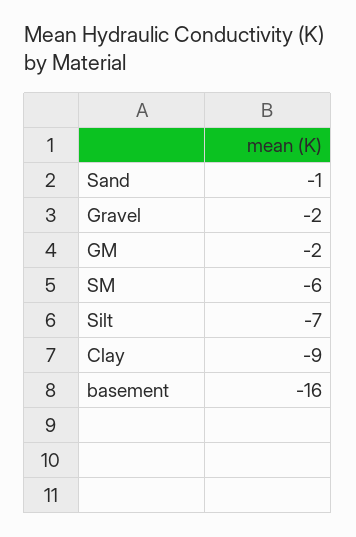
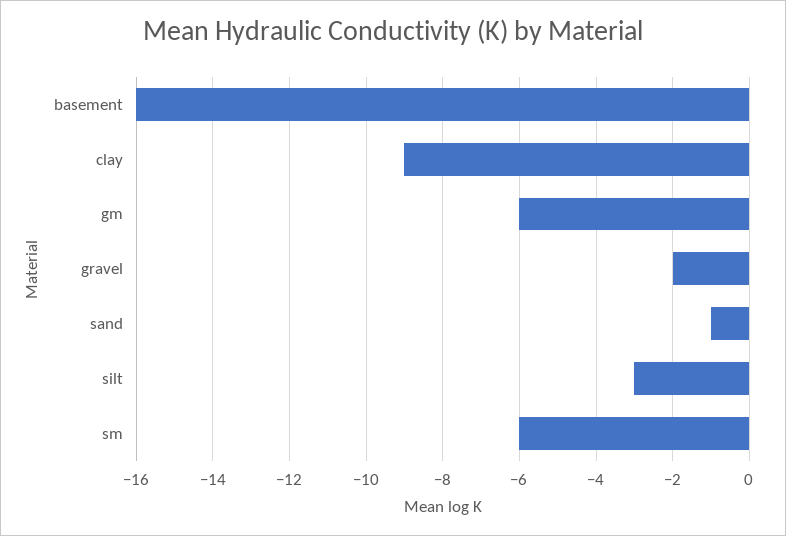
  {
    "Sand": -1,
    "Gravel": -2,
-   "GM": -2,
+   "GM": -6,
    "SM": -6,
-   "Silt": -7,
+   "Silt": -3,
    "Clay": -9,
    "basement": -16
  }

